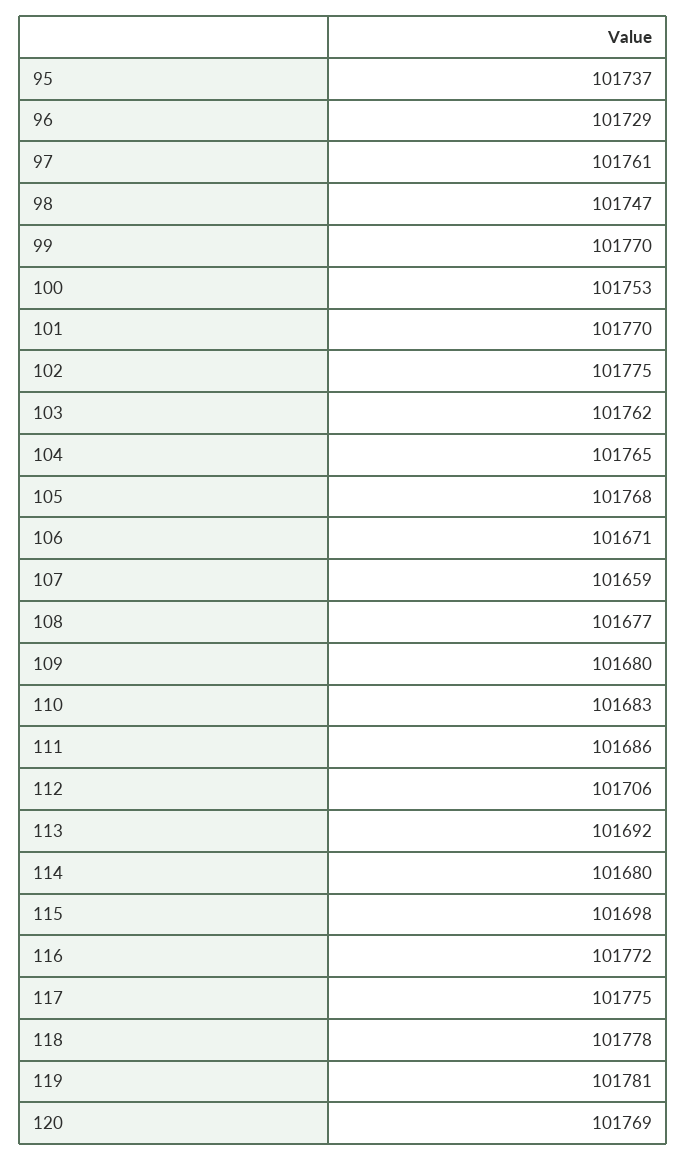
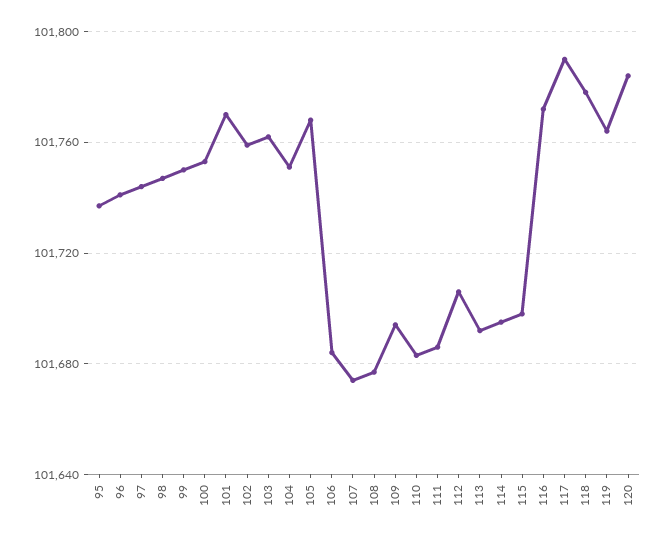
  {
    "95": 101737,
-   "96": 101729,
+   "96": 101740,
-   "97": 101761,
+   "97": 101745,
    "98": 101747,
-   "99": 101770,
+   "99": 101750,
    "100": 101753,
    "101": 101770,
-   "102": 101775,
+   "102": 101760,
    "103": 101762,
-   "104": 101765,
+   "104": 101750,
    "105": 101768,
-   "106": 101671,
+   "106": 101685,
-   "107": 101659,
+   "107": 101675,
    "108": 101677,
-   "109": 101680,
+   "109": 101695,
    "110": 101683,
    "111": 101686,
    "112": 101706,
    "113": 101692,
-   "114": 101680,
+   "114": 101695,
    "115": 101698,
    "116": 101772,
-   "117": 101775,
+   "117": 101790,
    "118": 101778,
-   "119": 101781,
+   "119": 101765,
-   "120": 101769
+   "120": 101785
  }

